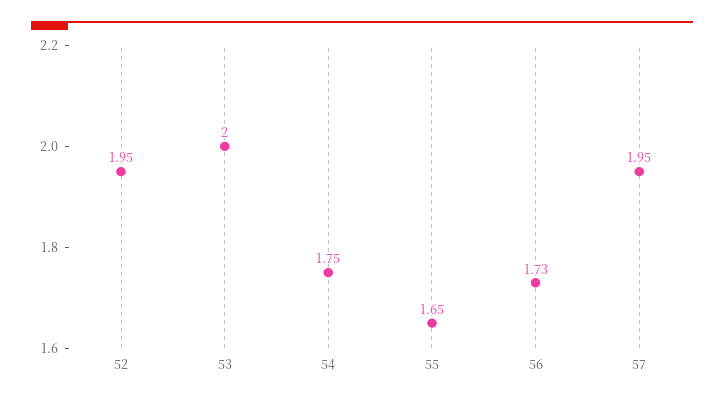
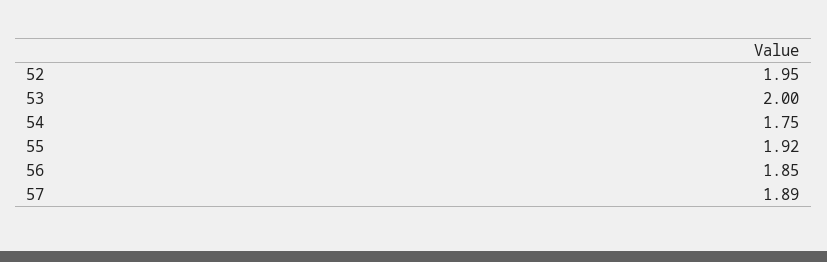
  {
    "52": 1.95,
    "53": 2,
    "54": 1.75,
-   "55": 1.65,
+   "55": 1.92,
-   "56": 1.73,
+   "56": 1.85,
-   "57": 1.95
+   "57": 1.89
  }

